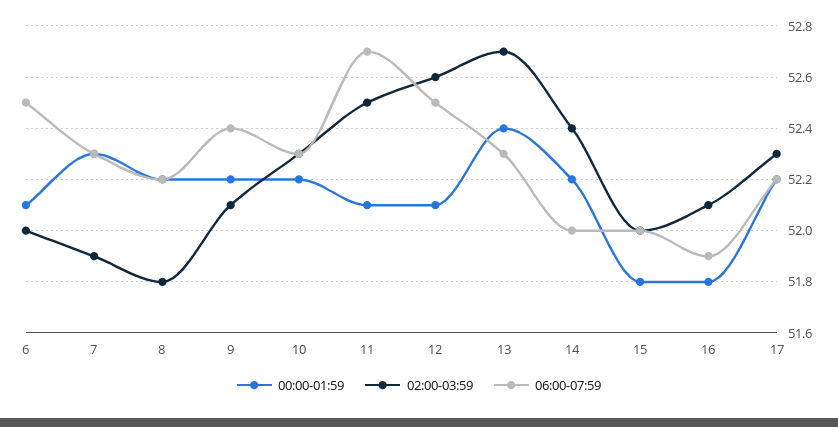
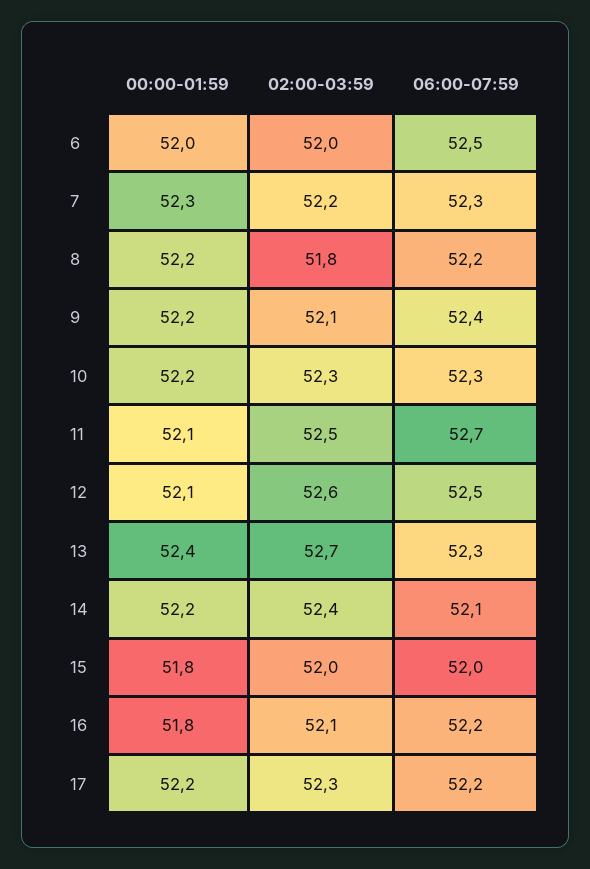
  {
    "00:00-01:59": {
-     "6": 52.1,
+     "6": 52,
      "7": 52.3,
      "8": 52.2,
      "9": 52.2,
      "10": 52.2,
      "11": 52.1,
      "12": 52.1,
      "13": 52.4,
      "14": 52.2,
      "15": 51.8,
      "16": 51.8,
      "17": 52.2
    },
    "02:00-03:59": {
      "6": 52,
-     "7": 51.9,
+     "7": 52.2,
      "8": 51.8,
      "9": 52.1,
      "10": 52.3,
      "11": 52.5,
      "12": 52.6,
      "13": 52.7,
      "14": 52.4,
      "15": 52,
      "16": 52.1,
      "17": 52.3
    },
    "06:00-07:59": {
      "6": 52.5,
      "7": 52.3,
      "8": 52.2,
      "9": 52.4,
      "10": 52.3,
      "11": 52.7,
      "12": 52.5,
      "13": 52.3,
-     "14": 52,
+     "14": 52.1,
      "15": 52,
-     "16": 51.9,
+     "16": 52.2,
      "17": 52.2
    }
  }

